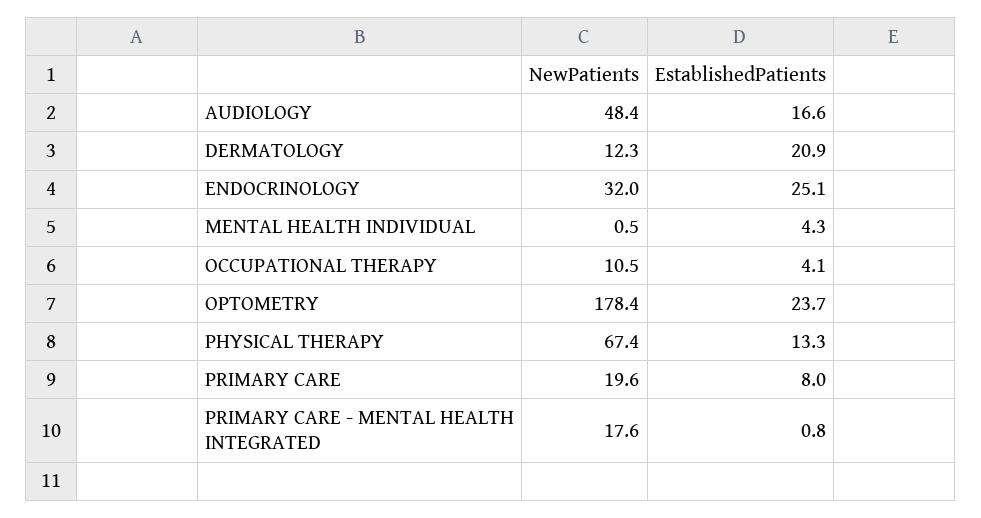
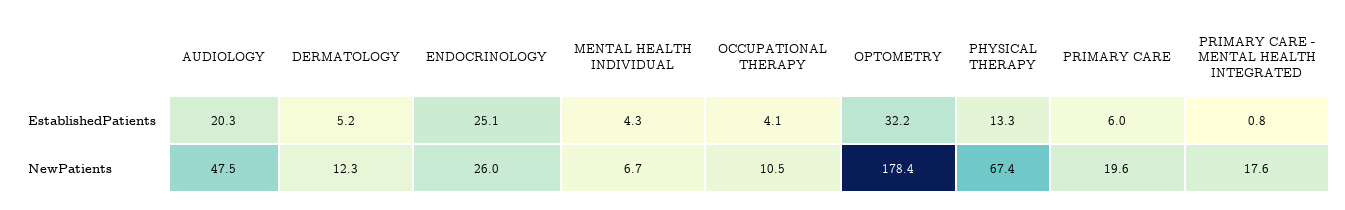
  {
    "NewPatients": {
-     "AUDIOLOGY": 48.4,
+     "AUDIOLOGY": 47.5,
      "DERMATOLOGY": 12.3,
-     "ENDOCRINOLOGY": 32,
+     "ENDOCRINOLOGY": 26,
-     "MENTAL HEALTH INDIVIDUAL": 0.5,
+     "MENTAL HEALTH INDIVIDUAL": 6.7,
      "OCCUPATIONAL THERAPY": 10.5,
      "OPTOMETRY": 178.4,
      "PHYSICAL THERAPY": 67.4,
      "PRIMARY CARE": 19.6,
      "PRIMARY CARE - MENTAL HEALTH INTEGRATED": 17.6
    },
    "EstablishedPatients": {
-     "AUDIOLOGY": 16.6,
+     "AUDIOLOGY": 20.3,
-     "DERMATOLOGY": 20.9,
+     "DERMATOLOGY": 5.2,
      "ENDOCRINOLOGY": 25.1,
      "MENTAL HEALTH INDIVIDUAL": 4.3,
      "OCCUPATIONAL THERAPY": 4.1,
-     "OPTOMETRY": 23.7,
+     "OPTOMETRY": 32.2,
      "PHYSICAL THERAPY": 13.3,
-     "PRIMARY CARE": 8,
+     "PRIMARY CARE": 6,
      "PRIMARY CARE - MENTAL HEALTH INTEGRATED": 0.8
    }
  }

